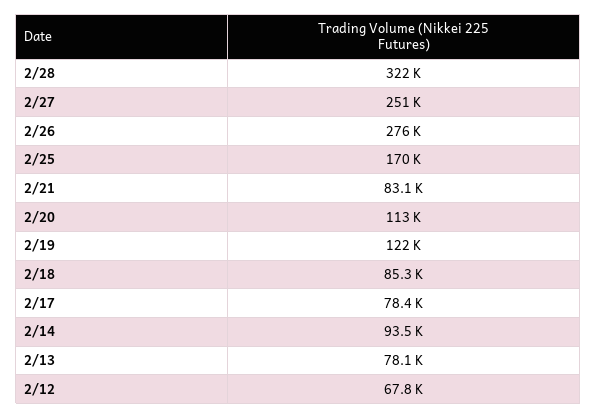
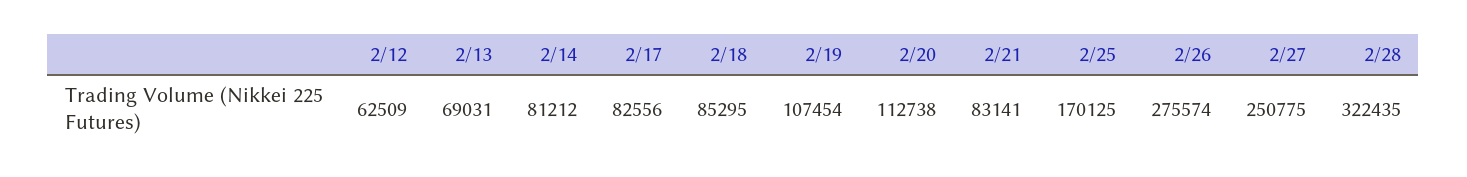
  {
    "2/28": 322435,
    "2/27": 250775,
    "2/26": 275574,
    "2/25": 170125,
    "2/21": 83141,
    "2/20": 112738,
-   "2/19": 122000,
+   "2/19": 107454,
    "2/18": 85295,
-   "2/17": 78400,
+   "2/17": 82556,
-   "2/14": 93500,
+   "2/14": 81212,
-   "2/13": 78100,
+   "2/13": 69031,
-   "2/12": 67800
+   "2/12": 62509
  }

